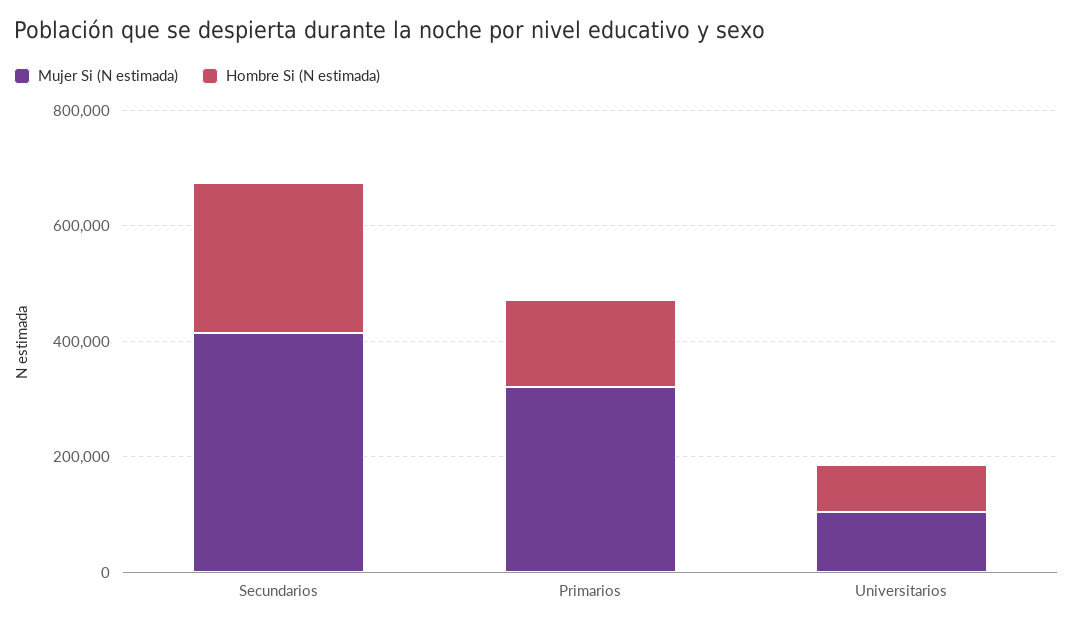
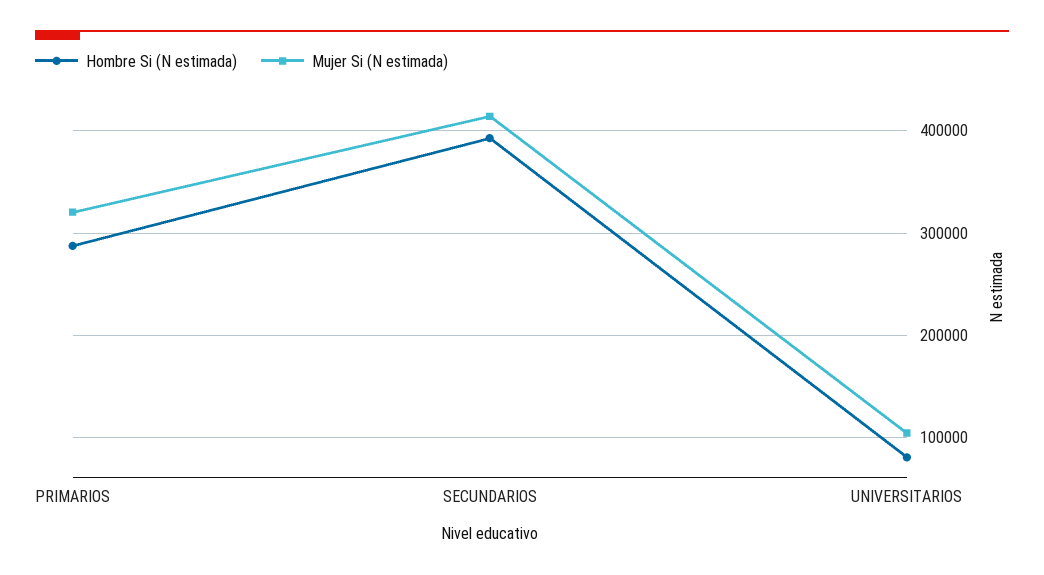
  {
    "Mujer Si (N estimada)": {
      "Secundarios": 410000,
      "Primarios": 320000,
      "Universitarios": 100000
    },
    "Hombre Si (N estimada)": {
-     "Secundarios": 250000,
+     "Secundarios": 390000,
-     "Primarios": 150000,
+     "Primarios": 290000,
      "Universitarios": 80000
    }
  }

